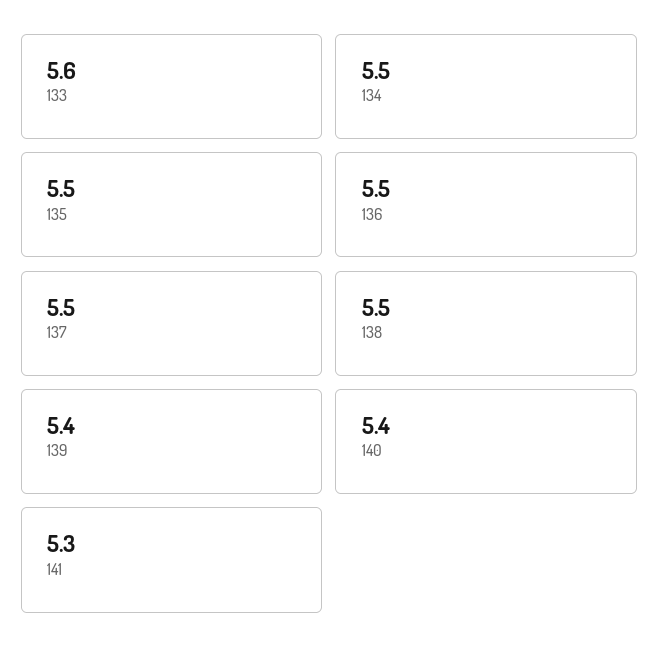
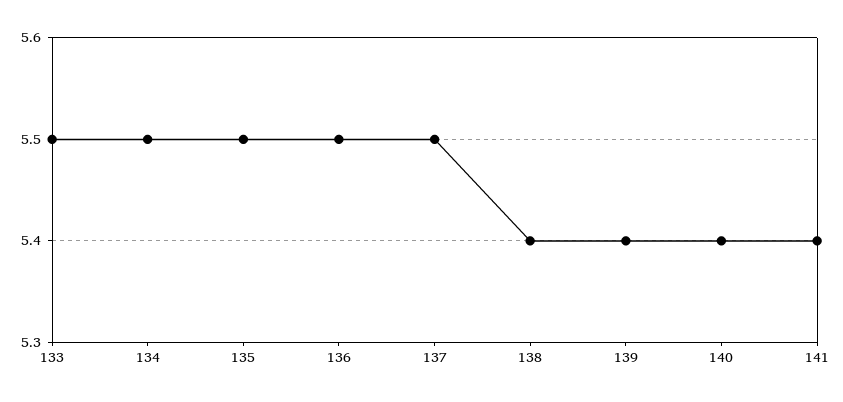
  {
-   "133": 5.6,
+   "133": 5.5,
    "134": 5.5,
    "135": 5.5,
    "136": 5.5,
    "137": 5.5,
-   "138": 5.5,
+   "138": 5.4,
    "139": 5.4,
    "140": 5.4,
-   "141": 5.3
+   "141": 5.4
  }

